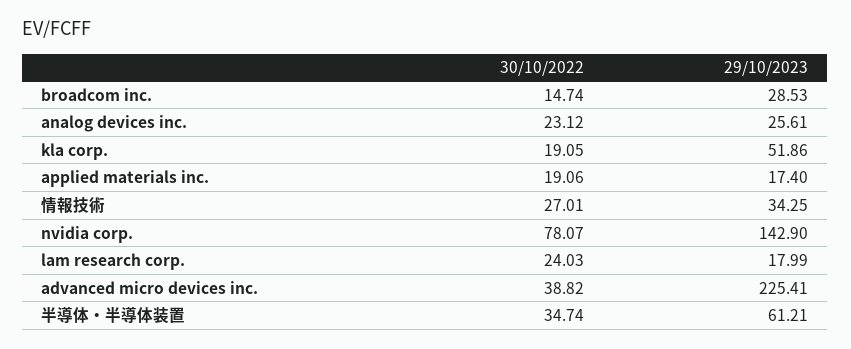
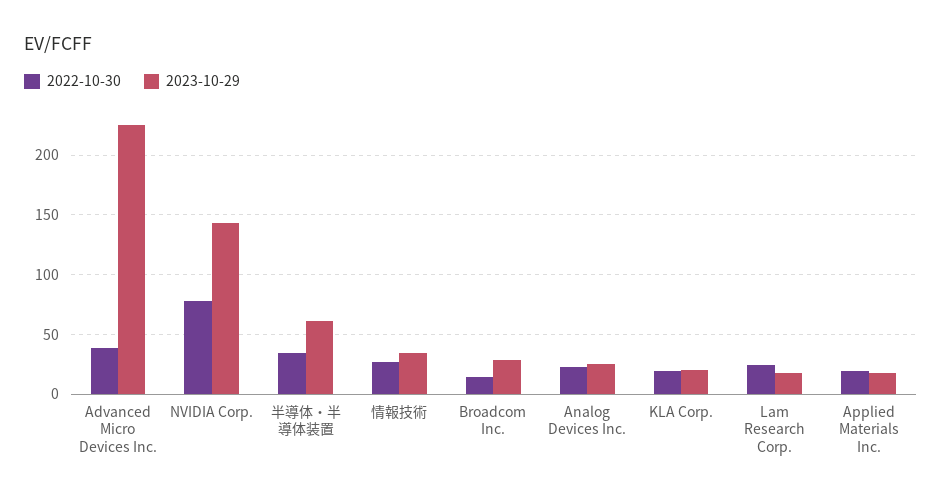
  {
    "30/10/2022": {
      "broadcom inc.": 14.74,
      "analog devices inc.": 23.12,
      "kla corp.": 19.05,
      "applied materials inc.": 19.06,
      "情報技術": 27.01,
      "nvidia corp.": 78.07,
      "lam research corp.": 24.03,
      "advanced micro devices inc.": 38.82,
      "半導体・半導体装置": 34.74
    },
    "29/10/2023": {
      "broadcom inc.": 28.53,
      "analog devices inc.": 25.61,
-     "kla corp.": 51.86,
+     "kla corp.": 20,
      "applied materials inc.": 17.4,
      "情報技術": 34.25,
      "nvidia corp.": 142.9,
      "lam research corp.": 17.99,
      "advanced micro devices inc.": 225.41,
      "半導体・半導体装置": 61.21
    }
  }

